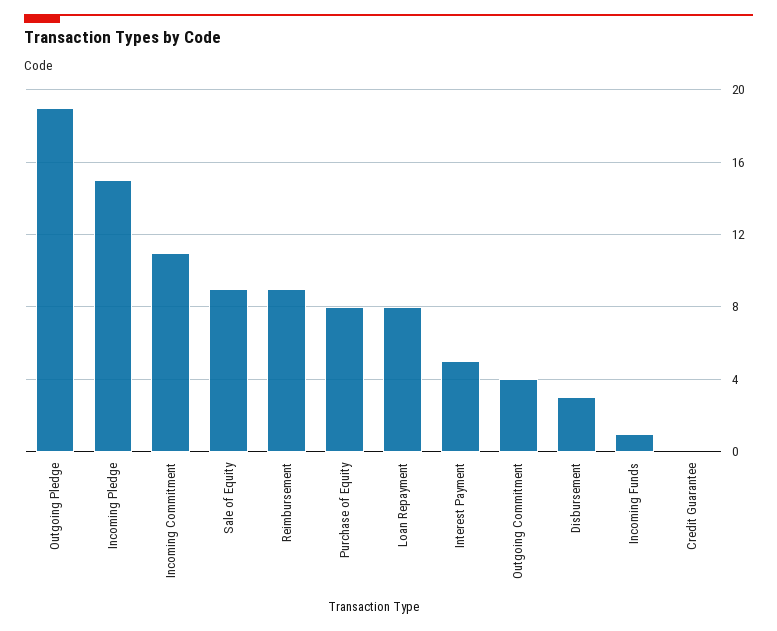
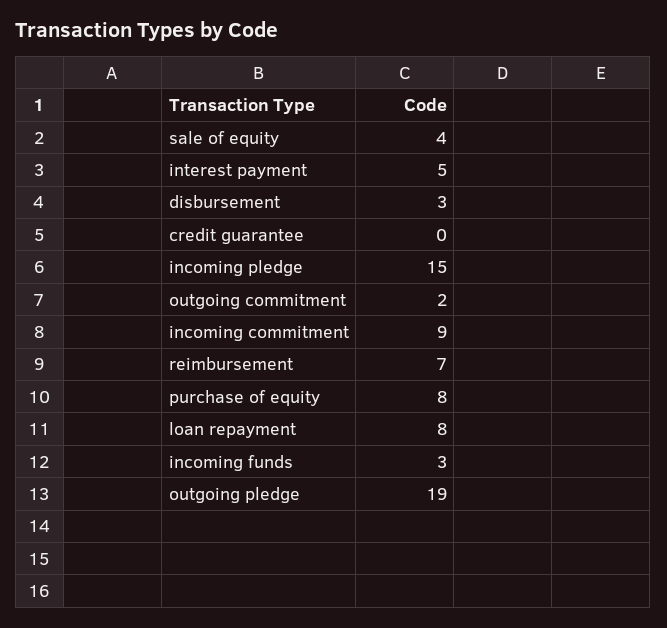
  {
    "Outgoing Pledge": 19,
    "Incoming Pledge": 15,
-   "Incoming Commitment": 11,
+   "Incoming Commitment": 9,
-   "Sale of Equity": 9,
+   "Sale of Equity": 4,
-   "Reimbursement": 9,
+   "Reimbursement": 7,
    "Purchase of Equity": 8,
    "Loan Repayment": 8,
    "Interest Payment": 5,
-   "Outgoing Commitment": 4,
+   "Outgoing Commitment": 2,
    "Disbursement": 3,
-   "Incoming Funds": 1,
+   "Incoming Funds": 3,
    "Credit Guarantee": 0
  }

